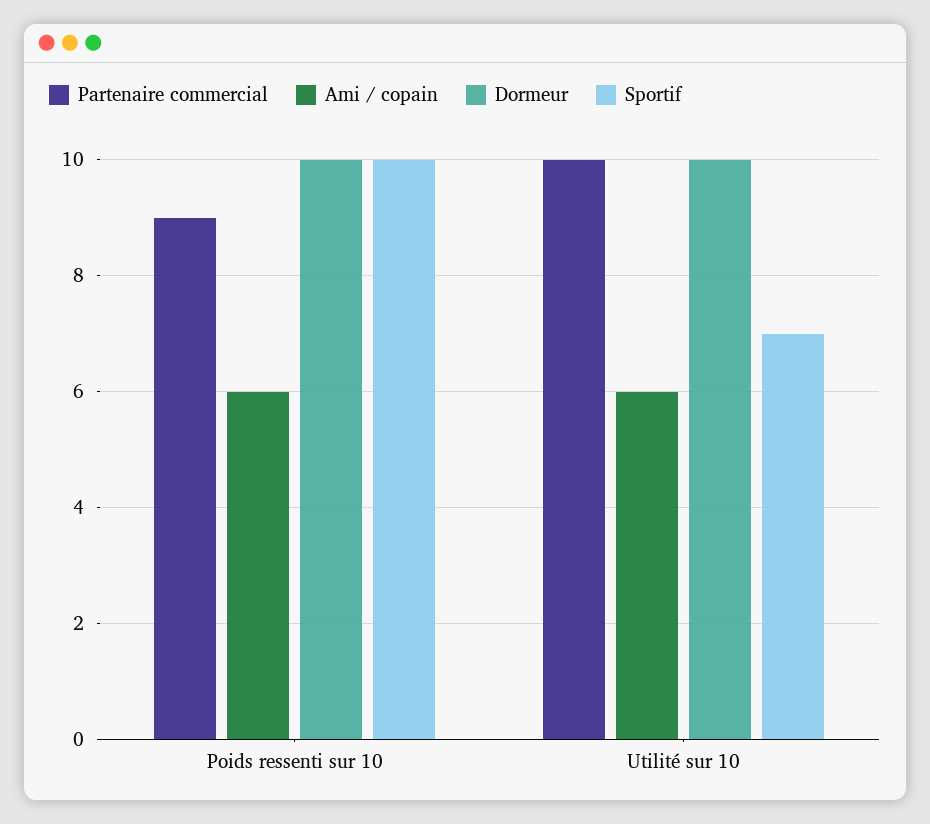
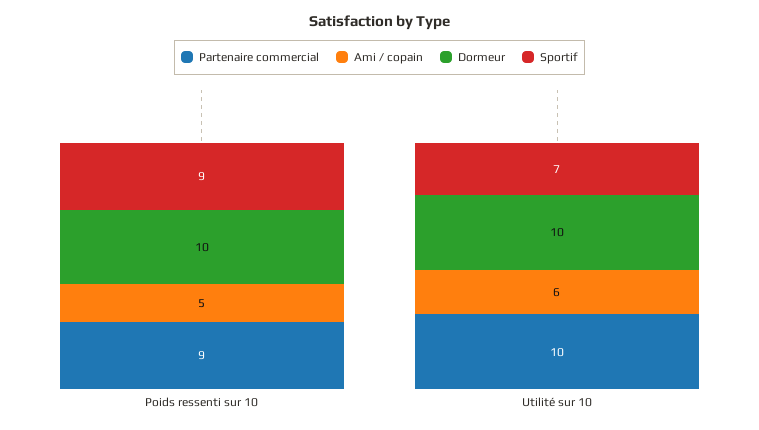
  {
    "Partenaire commercial": {
      "Poids ressenti sur 10": 9,
      "Utilité sur 10": 10
    },
    "Ami / copain": {
-     "Poids ressenti sur 10": 6,
+     "Poids ressenti sur 10": 5,
      "Utilité sur 10": 6
    },
    "Dormeur": {
      "Poids ressenti sur 10": 10,
      "Utilité sur 10": 10
    },
    "Sportif": {
-     "Poids ressenti sur 10": 10,
+     "Poids ressenti sur 10": 9,
      "Utilité sur 10": 7
    }
  }

